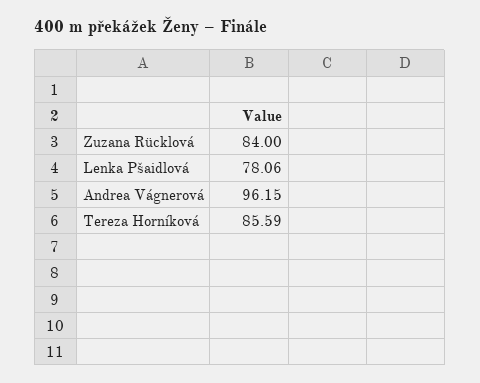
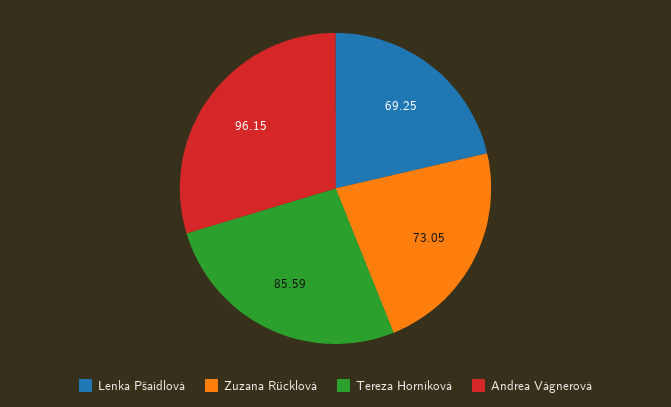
  {
-   "Zuzana Rücklová": 84,
+   "Zuzana Rücklová": 73.05,
-   "Lenka Pšaidlová": 78.06,
+   "Lenka Pšaidlová": 69.25,
    "Andrea Vágnerová": 96.15,
    "Tereza Horníková": 85.59
  }

